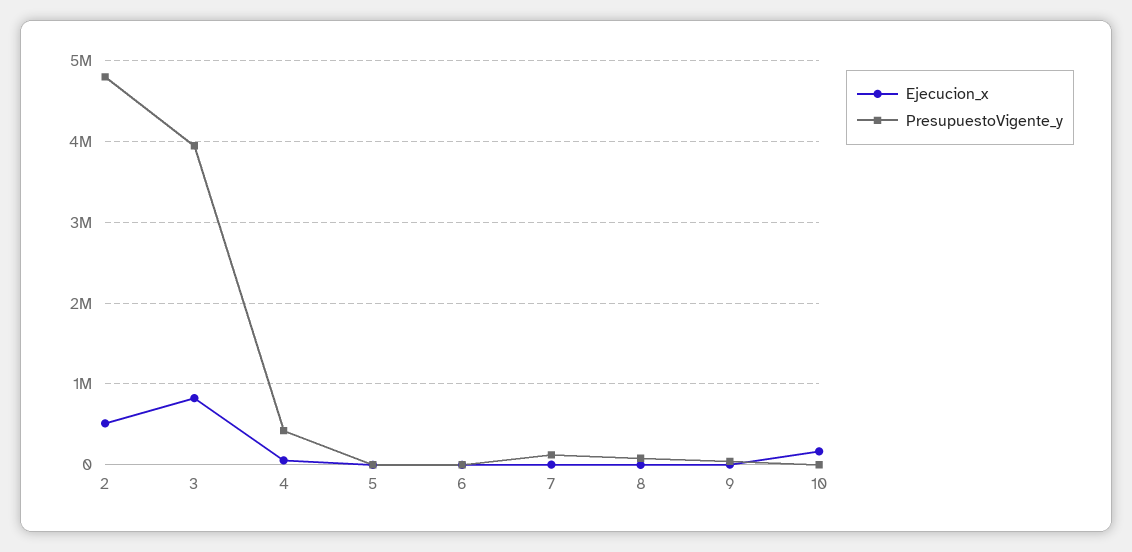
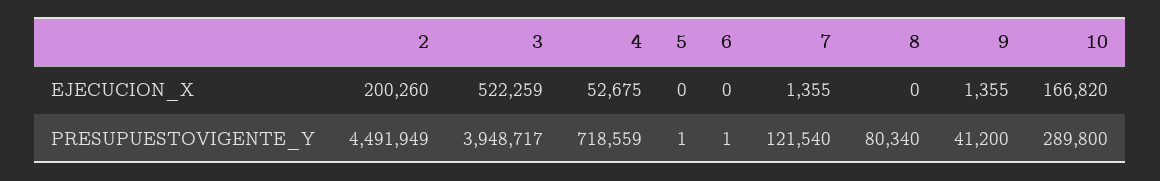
  {
    "Ejecucion_x": {
-     "2": 500000,
+     "2": 200260,
-     "3": 800000,
+     "3": 522259,
      "4": 52675,
      "5": 0,
      "6": 0,
      "7": 1355,
      "8": 0,
      "9": 1355,
      "10": 166820
    },
    "PresupuestoVigente_y": {
-     "2": 4800000,
+     "2": 4491949,
      "3": 3948717,
-     "4": 400000,
+     "4": 718559,
      "5": 1,
      "6": 1,
      "7": 121540,
      "8": 80340,
      "9": 41200,
-     "10": 0
+     "10": 289800
    }
  }

